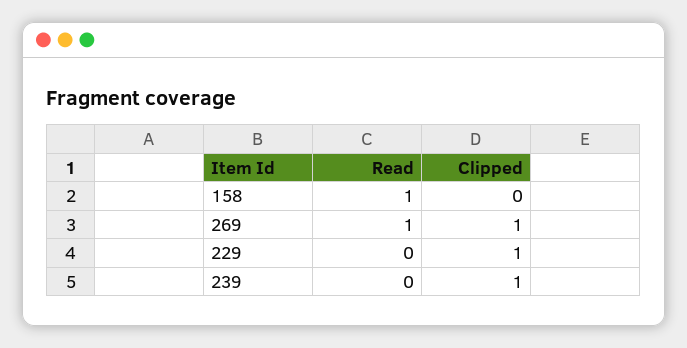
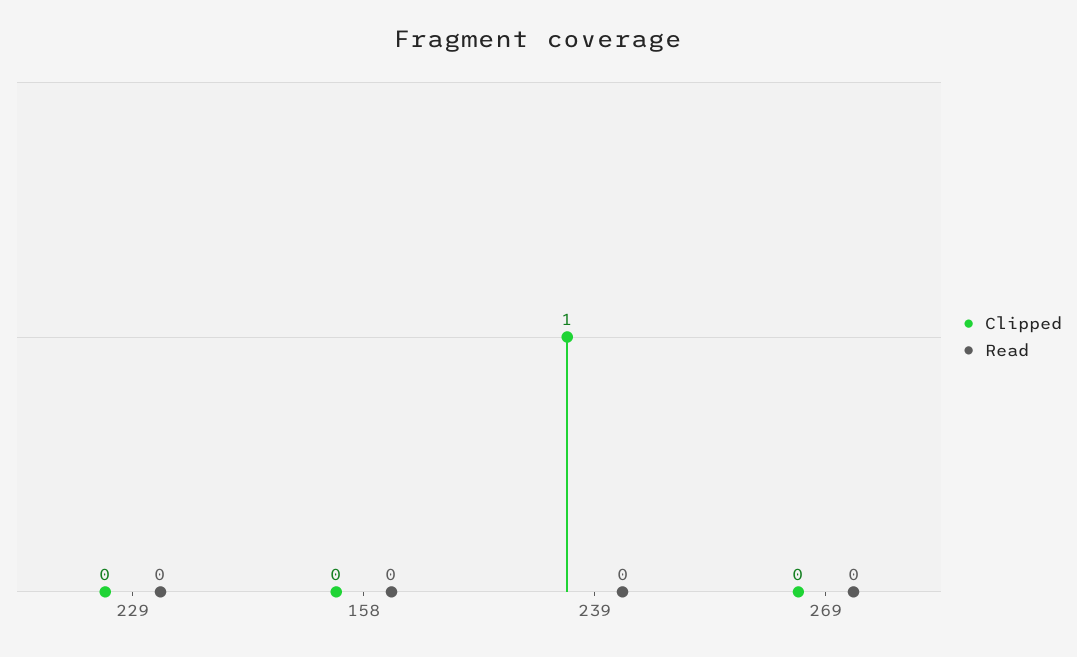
  {
    "Read": {
-     "158": 1,
+     "158": 0,
-     "269": 1,
+     "269": 0,
      "229": 0,
      "239": 0
    },
    "Clipped": {
      "158": 0,
-     "269": 1,
+     "269": 0,
-     "229": 1,
+     "229": 0,
      "239": 1
    }
  }

